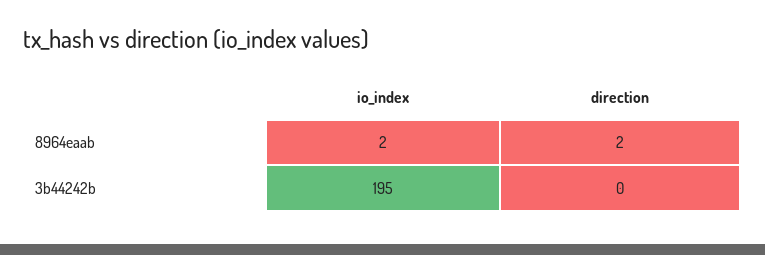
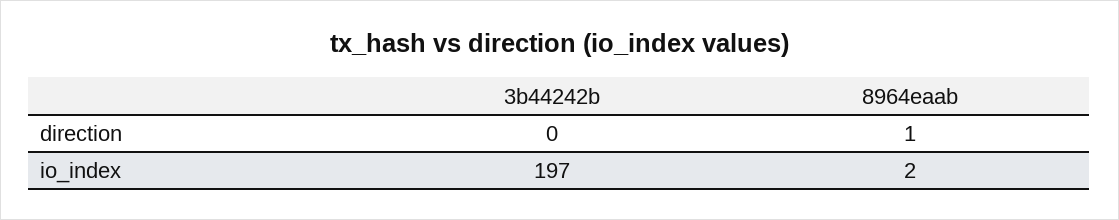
  {
    "io_index": {
      "8964eaab": 2,
-     "3b44242b": 195
+     "3b44242b": 197
    },
    "direction": {
-     "8964eaab": 2,
+     "8964eaab": 1,
      "3b44242b": 0
    }
  }

